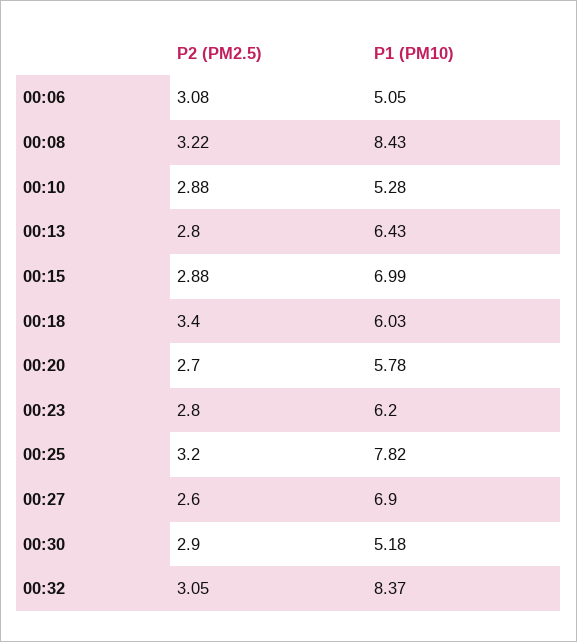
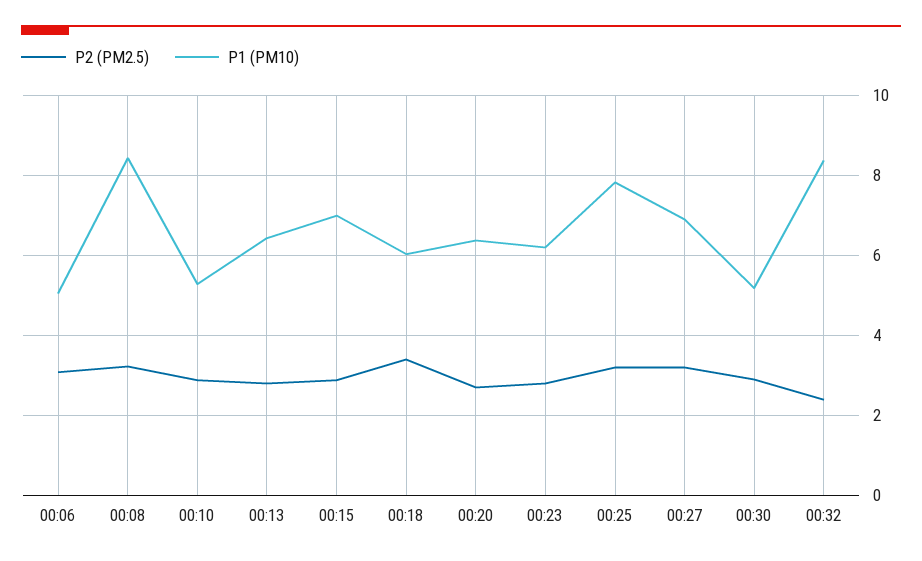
  {
    "P2 (PM2.5)": {
      "00:06": 3.08,
      "00:08": 3.22,
      "00:10": 2.88,
      "00:13": 2.8,
      "00:15": 2.88,
      "00:18": 3.4,
      "00:20": 2.7,
      "00:23": 2.8,
      "00:25": 3.2,
-     "00:27": 2.6,
+     "00:27": 3.2,
      "00:30": 2.9,
-     "00:32": 3.05
+     "00:32": 2.4
    },
    "P1 (PM10)": {
      "00:06": 5.05,
      "00:08": 8.43,
      "00:10": 5.28,
      "00:13": 6.43,
      "00:15": 6.99,
      "00:18": 6.03,
-     "00:20": 5.78,
+     "00:20": 6.4,
      "00:23": 6.2,
      "00:25": 7.82,
      "00:27": 6.9,
      "00:30": 5.18,
      "00:32": 8.37
    }
  }

